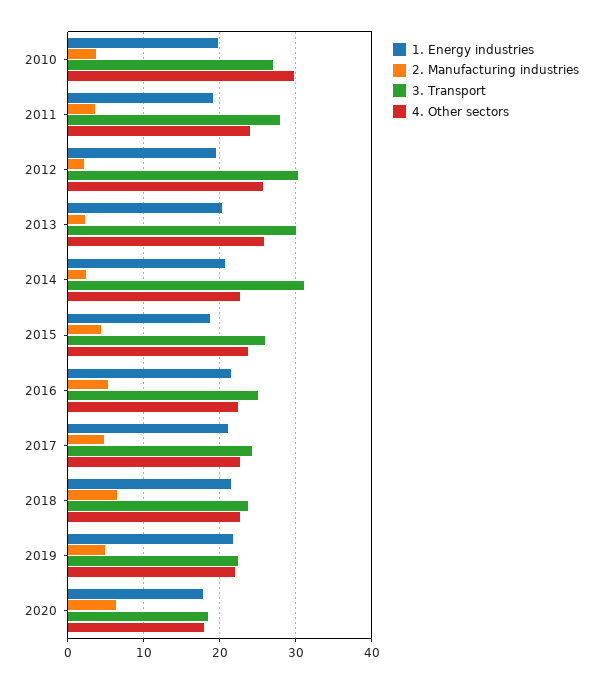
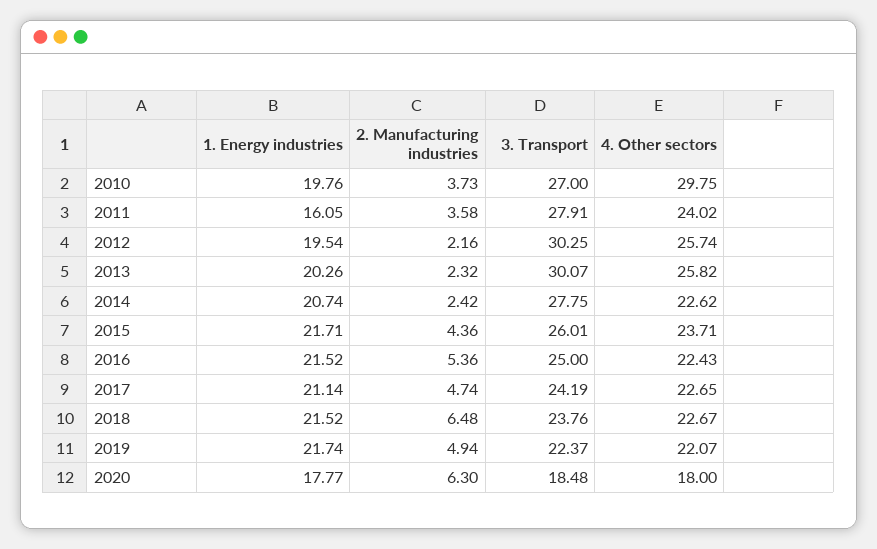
  {
    "1. Energy industries": {
      "2010": 19.76,
-     "2011": 19,
+     "2011": 16.05,
      "2012": 19.54,
      "2013": 20.26,
      "2014": 20.74,
-     "2015": 19,
+     "2015": 21.71,
      "2016": 21.52,
      "2017": 21.14,
      "2018": 21.52,
      "2019": 21.74,
      "2020": 17.77
    },
    "2. Manufacturing industries": {
      "2010": 3.73,
      "2011": 3.58,
      "2012": 2.16,
      "2013": 2.32,
      "2014": 2.42,
      "2015": 4.36,
      "2016": 5.36,
      "2017": 4.74,
      "2018": 6.48,
      "2019": 4.94,
      "2020": 6.3
    },
    "3. Transport": {
      "2010": 27,
      "2011": 27.91,
      "2012": 30.25,
      "2013": 30.07,
-     "2014": 31,
+     "2014": 27.75,
      "2015": 26.01,
      "2016": 25,
      "2017": 24.19,
      "2018": 23.76,
      "2019": 22.37,
      "2020": 18.48
    },
    "4. Other sectors": {
      "2010": 29.75,
      "2011": 24.02,
      "2012": 25.74,
      "2013": 25.82,
      "2014": 22.62,
      "2015": 23.71,
      "2016": 22.43,
      "2017": 22.65,
      "2018": 22.67,
      "2019": 22.07,
      "2020": 18
    }
  }

